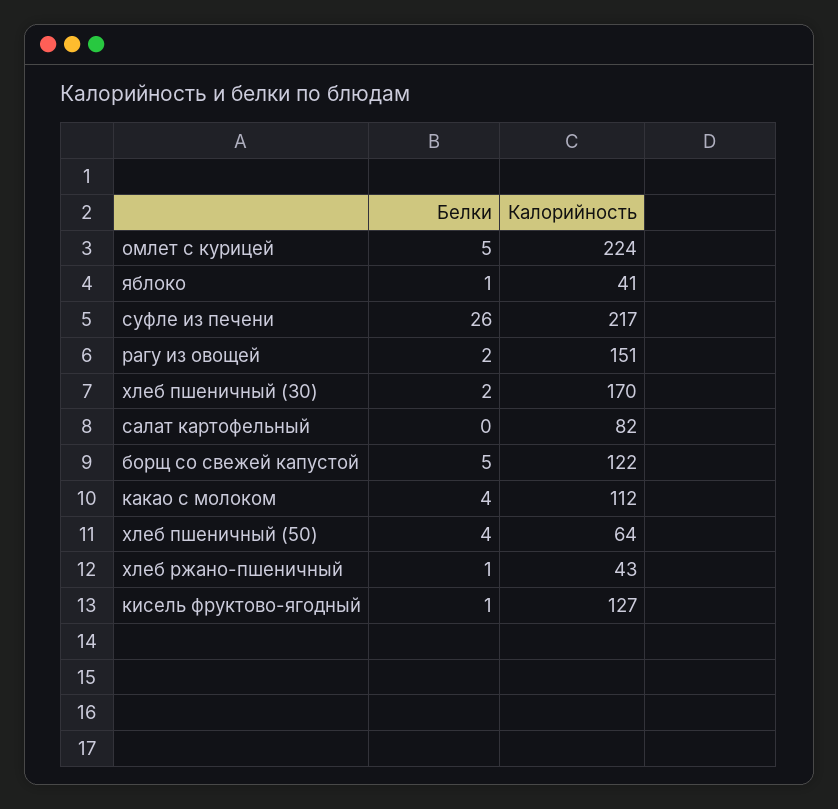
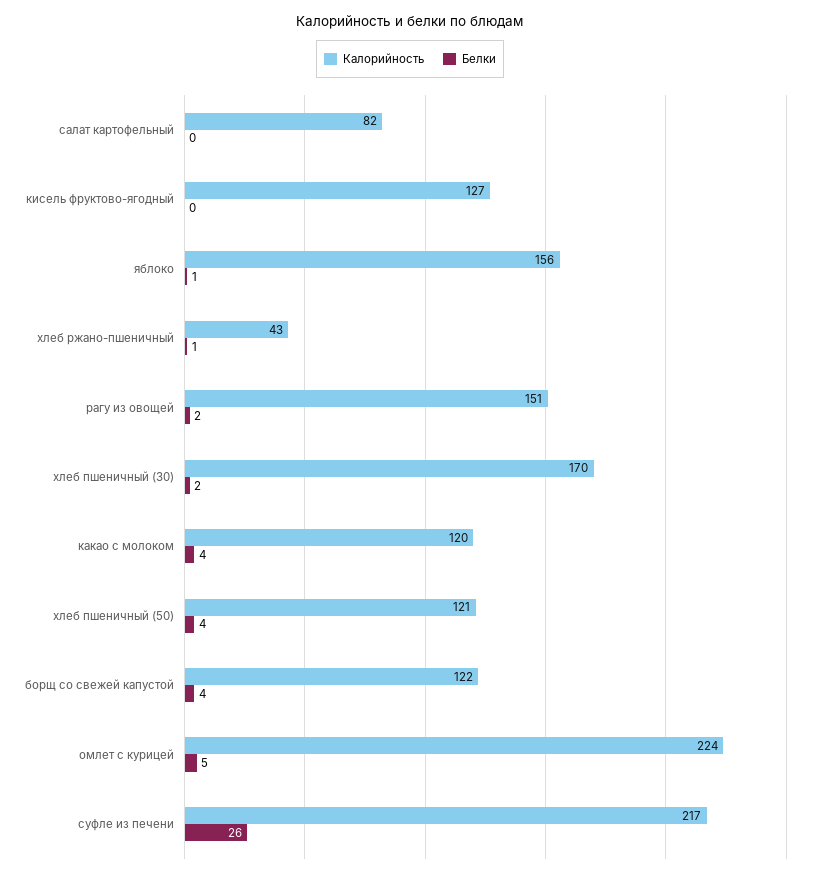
  {
    "Белки": {
      "омлет с курицей": 5,
      "яблоко": 1,
      "суфле из печени": 26,
      "рагу из овощей": 2,
      "хлеб пшеничный (30)": 2,
      "салат картофельный": 0,
-     "борщ со свежей капустой": 5,
+     "борщ со свежей капустой": 4,
      "какао с молоком": 4,
      "хлеб пшеничный (50)": 4,
      "хлеб ржано-пшеничный": 1,
-     "кисель фруктово-ягодный": 1
+     "кисель фруктово-ягодный": 0
    },
    "Калорийность": {
      "омлет с курицей": 224,
-     "яблоко": 41,
+     "яблоко": 156,
      "суфле из печени": 217,
      "рагу из овощей": 151,
      "хлеб пшеничный (30)": 170,
      "салат картофельный": 82,
      "борщ со свежей капустой": 122,
-     "какао с молоком": 112,
+     "какао с молоком": 120,
-     "хлеб пшеничный (50)": 64,
+     "хлеб пшеничный (50)": 121,
      "хлеб ржано-пшеничный": 43,
      "кисель фруктово-ягодный": 127
    }
  }

